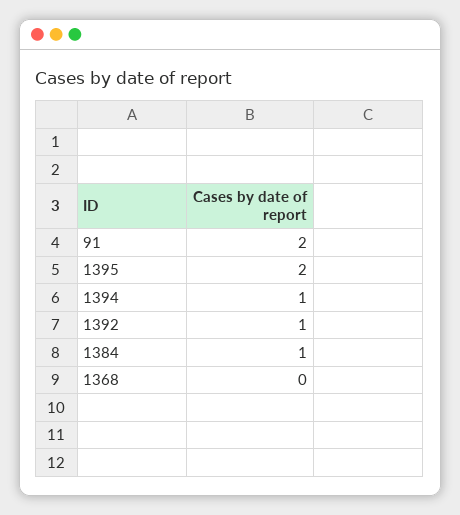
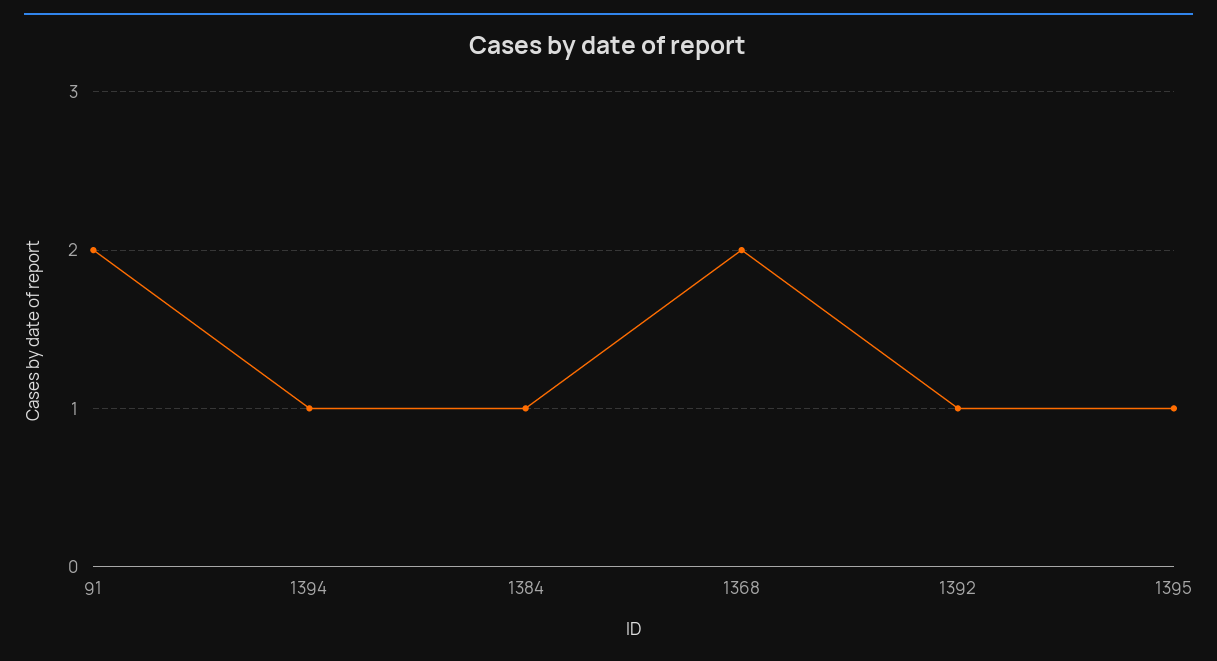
  {
    "91": 2,
-   "1395": 2,
+   "1395": 1,
    "1394": 1,
    "1392": 1,
    "1384": 1,
-   "1368": 0
+   "1368": 2
  }

